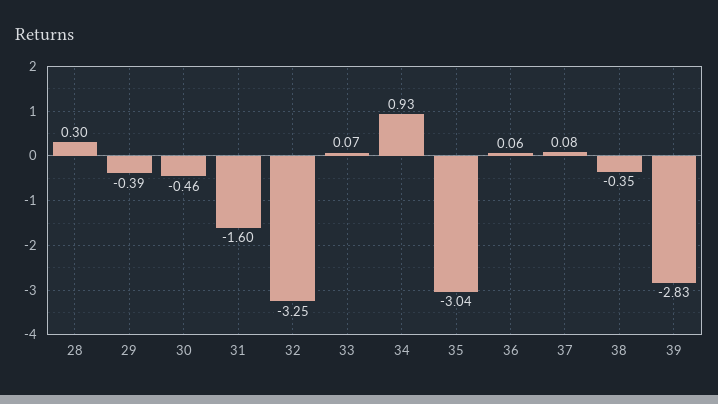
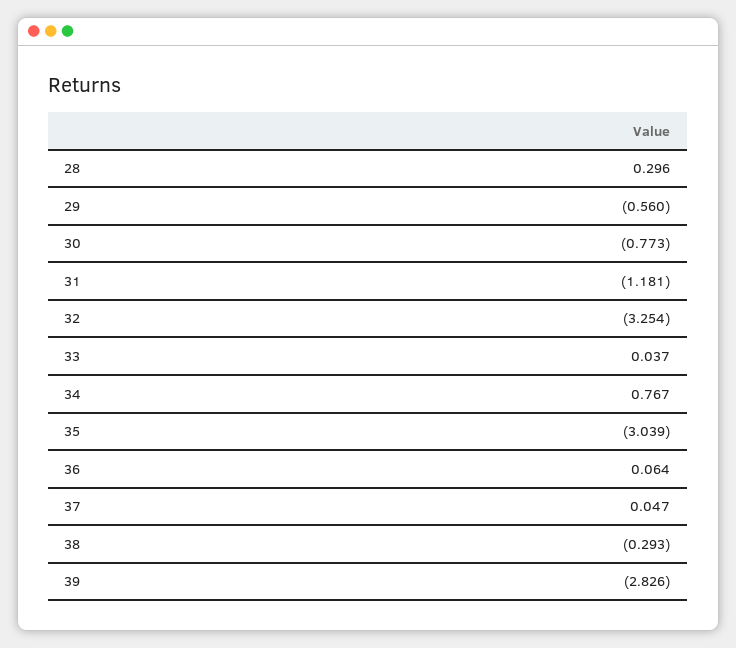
  {
    "28": 0.296,
-   "29": -0.39,
+   "29": -0.56,
-   "30": -0.46,
+   "30": -0.773,
-   "31": -1.6,
+   "31": -1.181,
    "32": -3.254,
-   "33": 0.07,
+   "33": 0.037,
-   "34": 0.93,
+   "34": 0.767,
    "35": -3.039,
    "36": 0.064,
-   "37": 0.08,
+   "37": 0.047,
-   "38": -0.35,
+   "38": -0.293,
    "39": -2.826
  }

